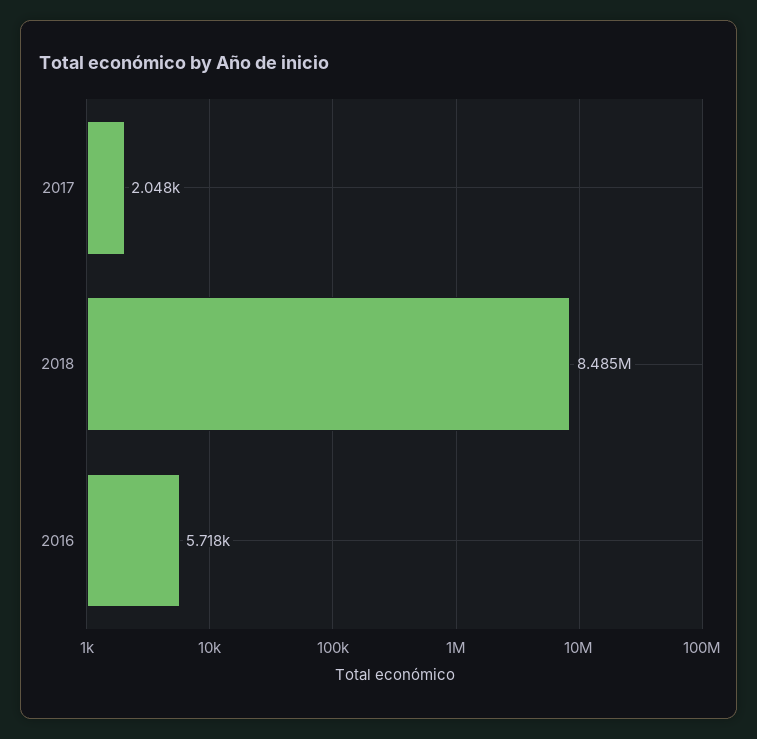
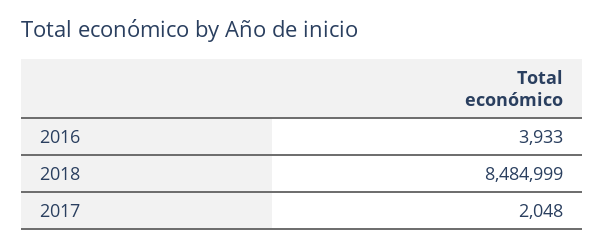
  {
    "2017": 2048,
    "2018": 8484999,
-   "2016": 5718
+   "2016": 3933
  }

